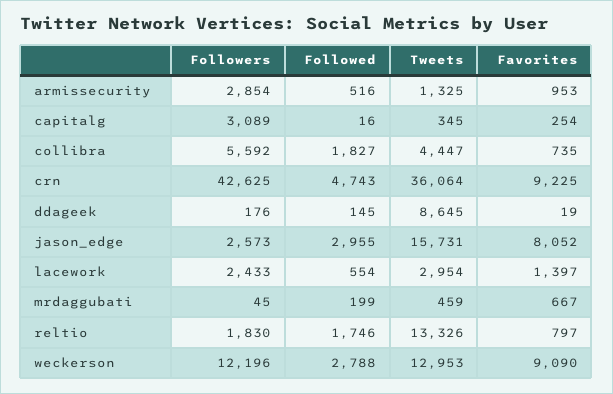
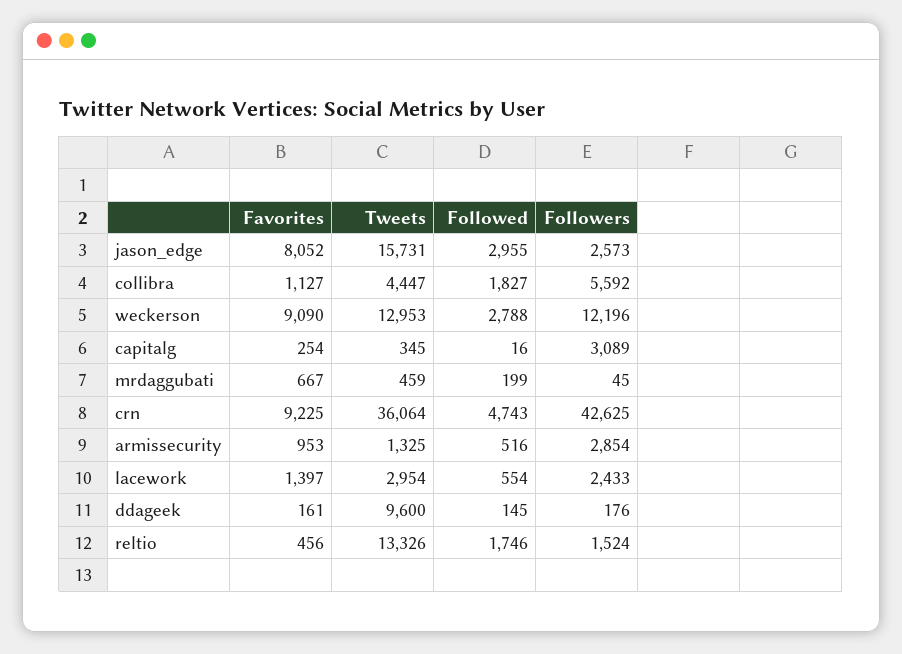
  {
    "Followers": {
      "armissecurity": 2854,
      "capitalg": 3089,
      "collibra": 5592,
      "crn": 42625,
      "ddageek": 176,
      "jason_edge": 2573,
      "lacework": 2433,
      "mrdaggubati": 45,
-     "reltio": 1830,
+     "reltio": 1524,
      "weckerson": 12196
    },
    "Followed": {
      "armissecurity": 516,
      "capitalg": 16,
      "collibra": 1827,
      "crn": 4743,
      "ddageek": 145,
      "jason_edge": 2955,
      "lacework": 554,
      "mrdaggubati": 199,
      "reltio": 1746,
      "weckerson": 2788
    },
    "Tweets": {
      "armissecurity": 1325,
      "capitalg": 345,
      "collibra": 4447,
      "crn": 36064,
-     "ddageek": 8645,
+     "ddageek": 9600,
      "jason_edge": 15731,
      "lacework": 2954,
      "mrdaggubati": 459,
      "reltio": 13326,
      "weckerson": 12953
    },
    "Favorites": {
      "armissecurity": 953,
      "capitalg": 254,
-     "collibra": 735,
+     "collibra": 1127,
      "crn": 9225,
-     "ddageek": 19,
+     "ddageek": 161,
      "jason_edge": 8052,
      "lacework": 1397,
      "mrdaggubati": 667,
-     "reltio": 797,
+     "reltio": 456,
      "weckerson": 9090
    }
  }

